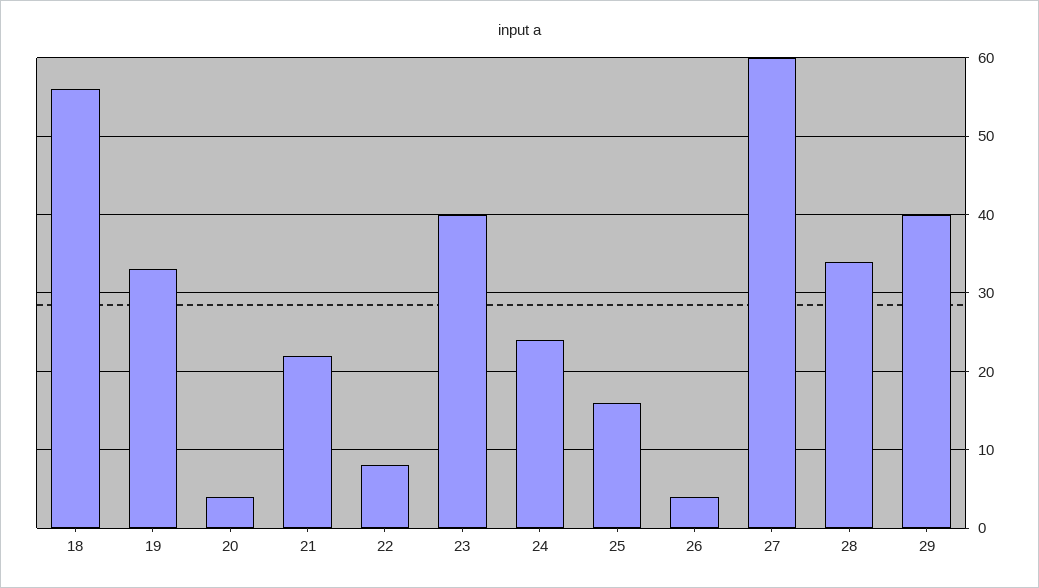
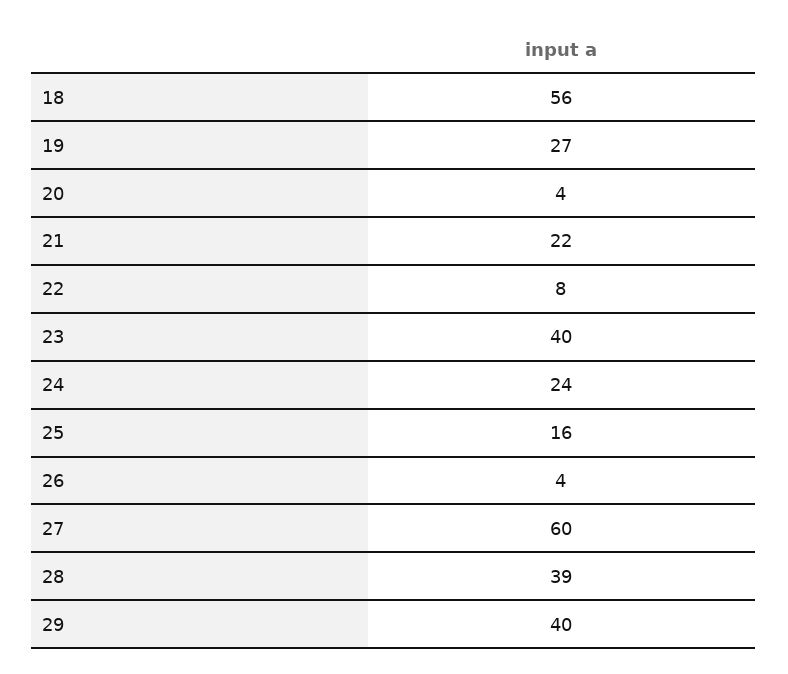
  {
    "18": 56,
-   "19": 33,
+   "19": 27,
    "20": 4,
    "21": 22,
    "22": 8,
    "23": 40,
    "24": 24,
    "25": 16,
    "26": 4,
    "27": 60,
-   "28": 34,
+   "28": 39,
    "29": 40
  }

